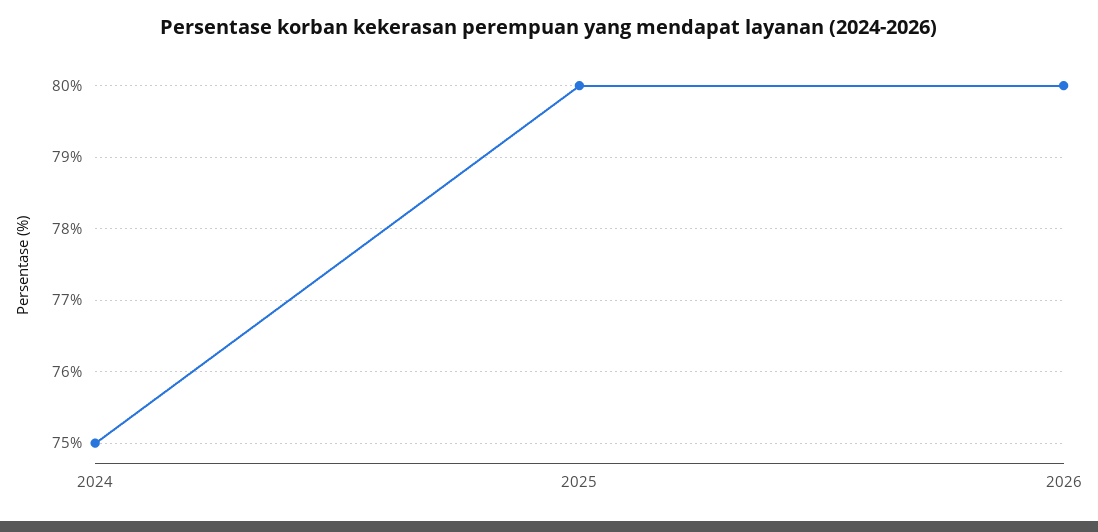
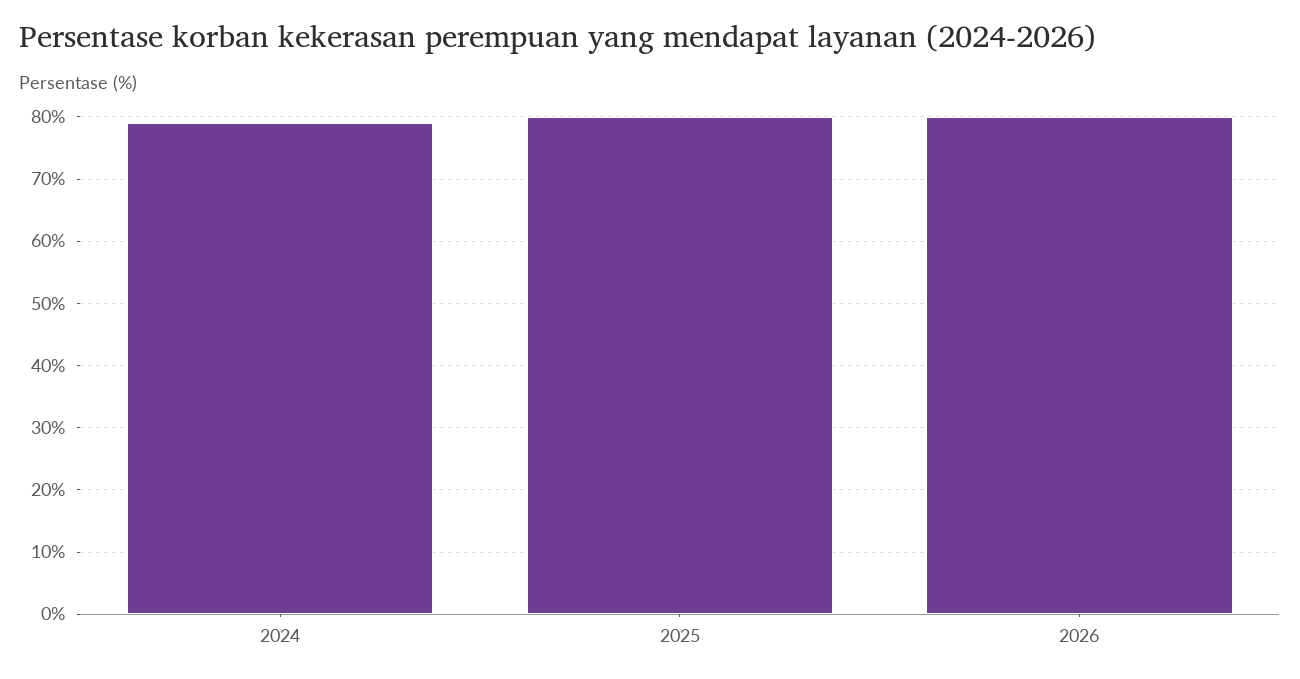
  {
-   "2024": 75,
+   "2024": 79,
    "2025": 80,
    "2026": 80
  }

